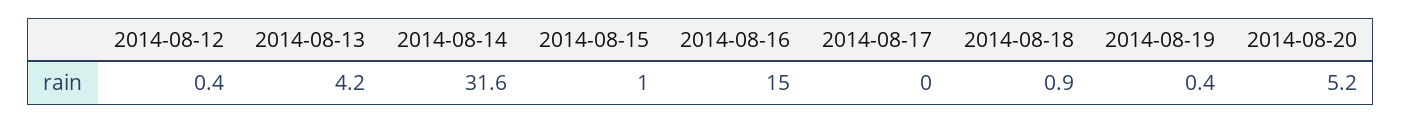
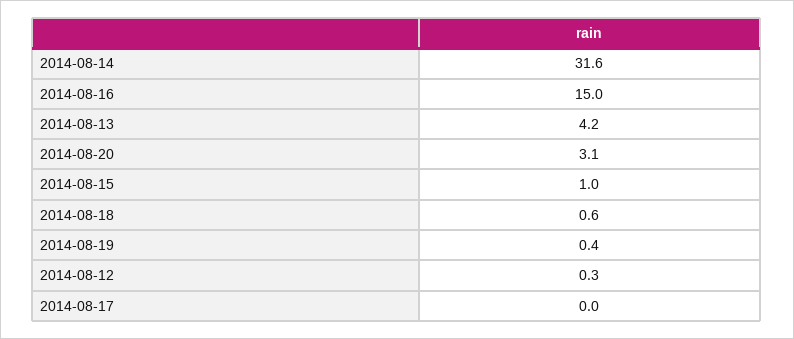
  {
-   "2014-08-12": 0.4,
+   "2014-08-12": 0.3,
    "2014-08-13": 4.2,
    "2014-08-14": 31.6,
    "2014-08-15": 1,
    "2014-08-16": 15,
    "2014-08-17": 0,
-   "2014-08-18": 0.9,
+   "2014-08-18": 0.6,
    "2014-08-19": 0.4,
-   "2014-08-20": 5.2
+   "2014-08-20": 3.1
  }

